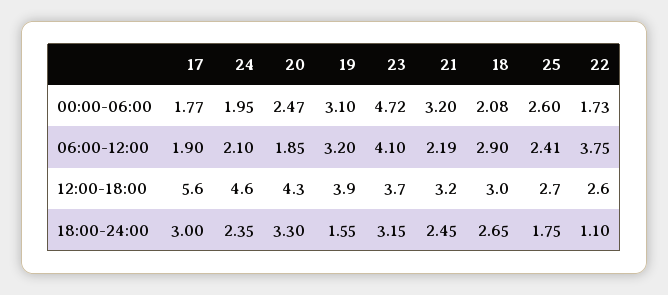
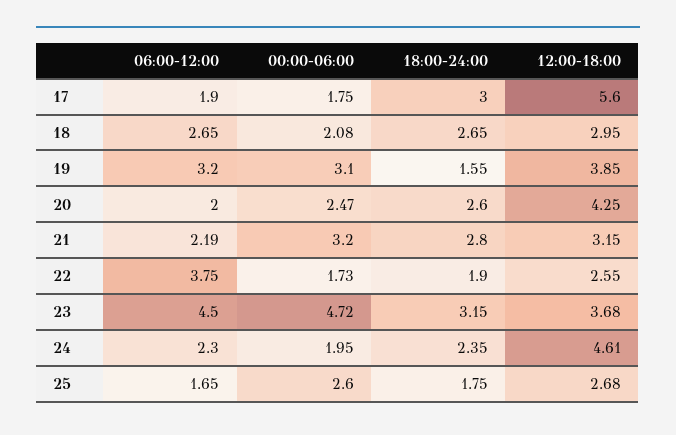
  {
    "17": {
-     "00:00-06:00": 1.77,
+     "00:00-06:00": 1.75,
      "06:00-12:00": 1.9,
      "12:00-18:00": 5.6,
      "18:00-24:00": 3
    },
    "24": {
      "00:00-06:00": 1.95,
-     "06:00-12:00": 2.1,
+     "06:00-12:00": 2.3,
      "12:00-18:00": 4.61,
      "18:00-24:00": 2.35
    },
    "20": {
      "00:00-06:00": 2.47,
-     "06:00-12:00": 1.85,
+     "06:00-12:00": 2,
      "12:00-18:00": 4.25,
-     "18:00-24:00": 3.3
+     "18:00-24:00": 2.6
    },
    "19": {
      "00:00-06:00": 3.1,
      "06:00-12:00": 3.2,
      "12:00-18:00": 3.85,
      "18:00-24:00": 1.55
    },
    "23": {
      "00:00-06:00": 4.72,
-     "06:00-12:00": 4.1,
+     "06:00-12:00": 4.5,
      "12:00-18:00": 3.68,
      "18:00-24:00": 3.15
    },
    "21": {
      "00:00-06:00": 3.2,
      "06:00-12:00": 2.19,
      "12:00-18:00": 3.15,
-     "18:00-24:00": 2.45
+     "18:00-24:00": 2.8
    },
    "18": {
      "00:00-06:00": 2.08,
-     "06:00-12:00": 2.9,
+     "06:00-12:00": 2.65,
      "12:00-18:00": 2.95,
      "18:00-24:00": 2.65
    },
    "25": {
      "00:00-06:00": 2.6,
-     "06:00-12:00": 2.41,
+     "06:00-12:00": 1.65,
      "12:00-18:00": 2.68,
      "18:00-24:00": 1.75
    },
    "22": {
      "00:00-06:00": 1.73,
      "06:00-12:00": 3.75,
      "12:00-18:00": 2.55,
-     "18:00-24:00": 1.1
+     "18:00-24:00": 1.9
    }
  }

